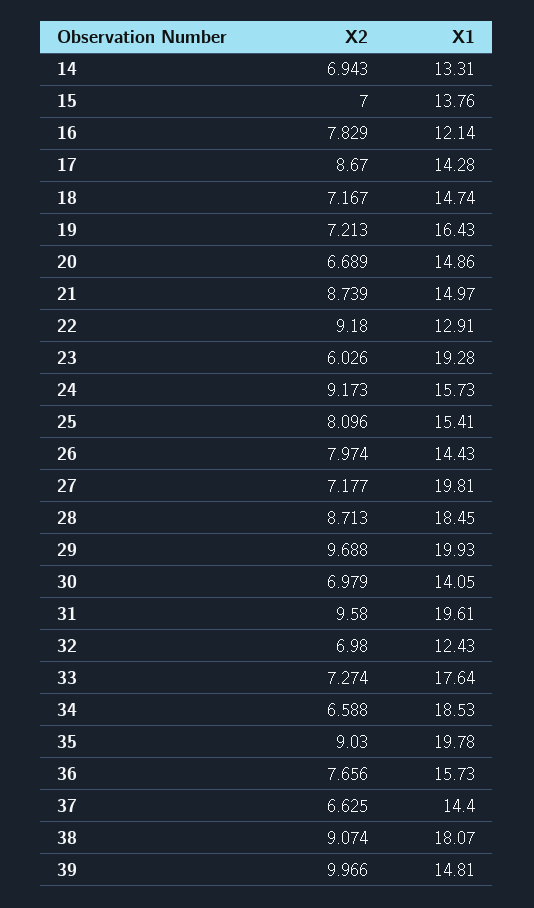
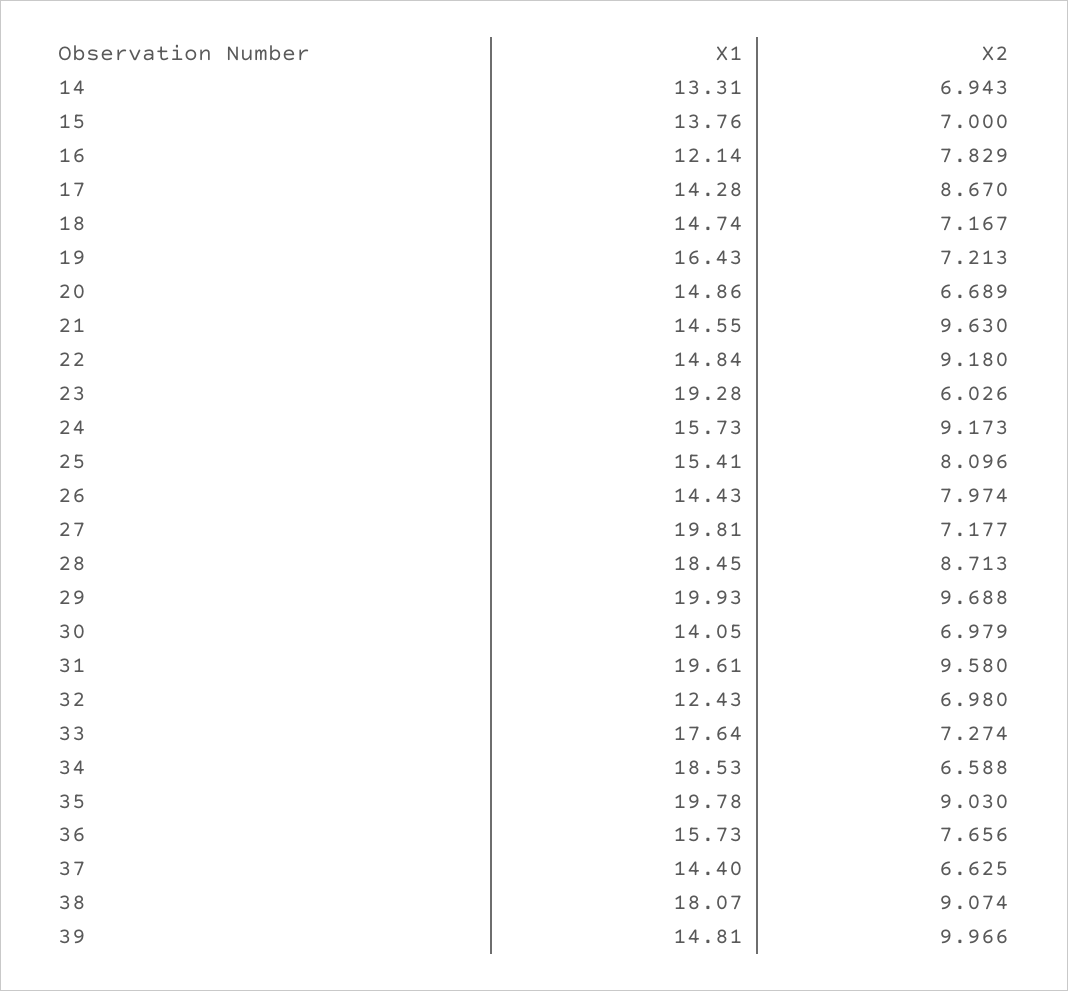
  {
    "X2": {
      "14": 6.943,
      "15": 7,
      "16": 7.829,
      "17": 8.67,
      "18": 7.167,
      "19": 7.213,
      "20": 6.689,
-     "21": 8.739,
+     "21": 9.63,
      "22": 9.18,
      "23": 6.026,
      "24": 9.173,
      "25": 8.096,
      "26": 7.974,
      "27": 7.177,
      "28": 8.713,
      "29": 9.688,
      "30": 6.979,
      "31": 9.58,
      "32": 6.98,
      "33": 7.274,
      "34": 6.588,
      "35": 9.03,
      "36": 7.656,
      "37": 6.625,
      "38": 9.074,
      "39": 9.966
    },
    "X1": {
      "14": 13.31,
      "15": 13.76,
      "16": 12.14,
      "17": 14.28,
      "18": 14.74,
      "19": 16.43,
      "20": 14.86,
-     "21": 14.97,
+     "21": 14.55,
-     "22": 12.91,
+     "22": 14.84,
      "23": 19.28,
      "24": 15.73,
      "25": 15.41,
      "26": 14.43,
      "27": 19.81,
      "28": 18.45,
      "29": 19.93,
      "30": 14.05,
      "31": 19.61,
      "32": 12.43,
      "33": 17.64,
      "34": 18.53,
      "35": 19.78,
      "36": 15.73,
      "37": 14.4,
      "38": 18.07,
      "39": 14.81
    }
  }

